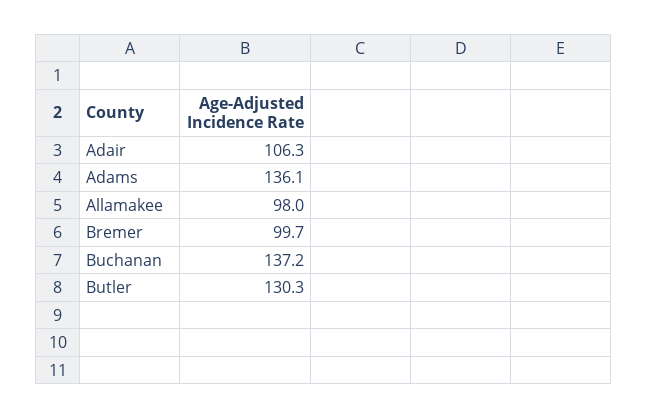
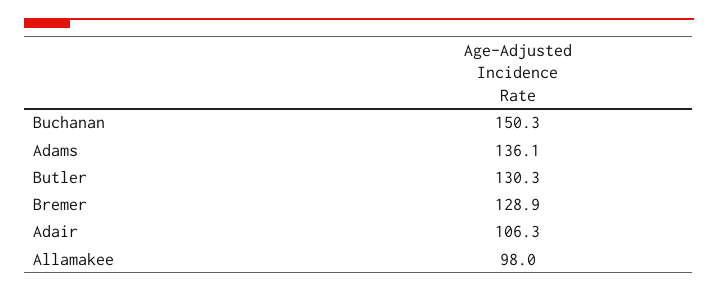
  {
    "Adair": 106.3,
    "Adams": 136.1,
    "Allamakee": 98,
-   "Bremer": 99.7,
+   "Bremer": 128.9,
-   "Buchanan": 137.2,
+   "Buchanan": 150.3,
    "Butler": 130.3
  }

